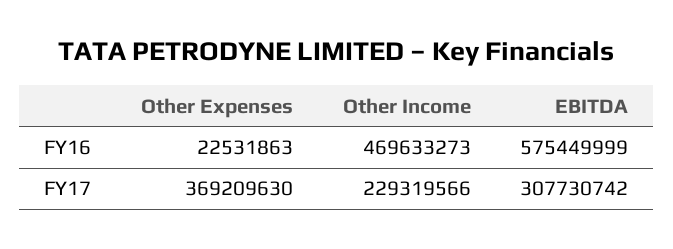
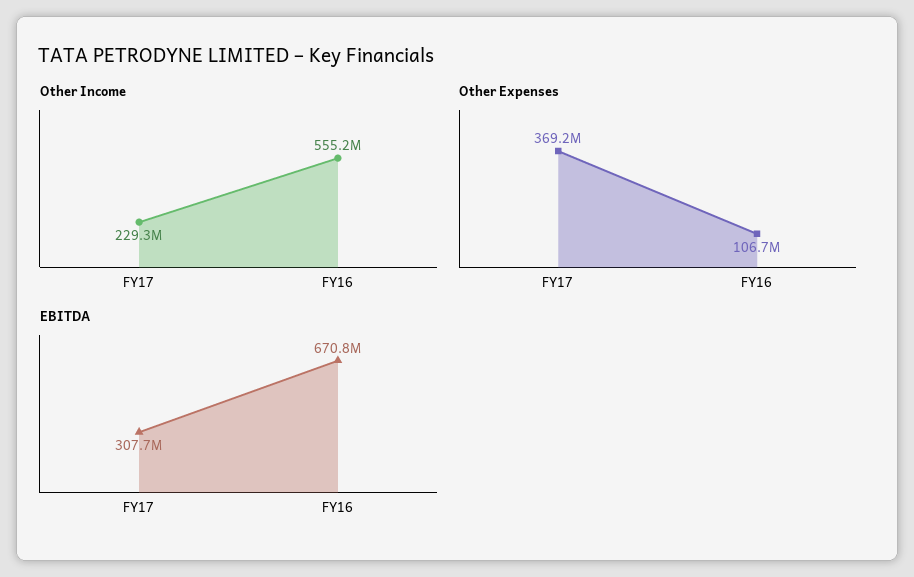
  {
    "Other Expenses": {
-     "FY16": 22531863,
+     "FY16": 106700000,
      "FY17": 369209630
    },
    "Other Income": {
-     "FY16": 469633273,
+     "FY16": 555200000,
      "FY17": 229319566
    },
    "EBITDA": {
-     "FY16": 575449999,
+     "FY16": 670800000,
      "FY17": 307730742
    }
  }

